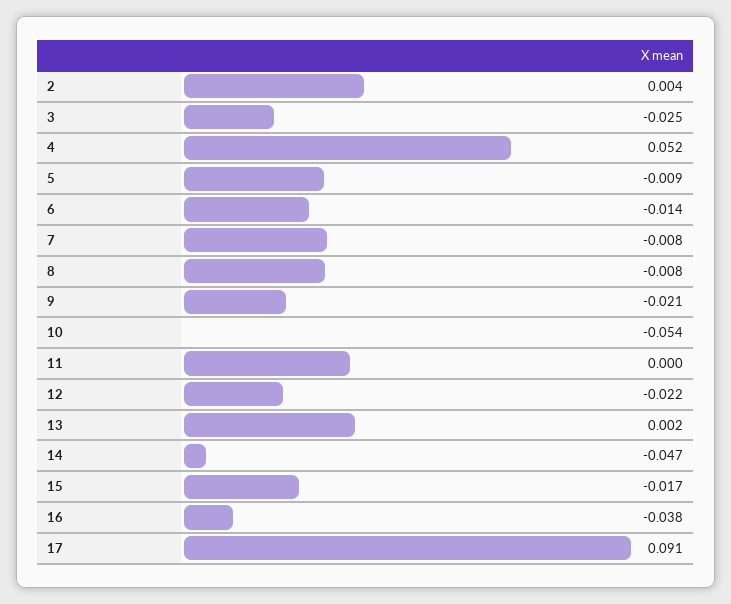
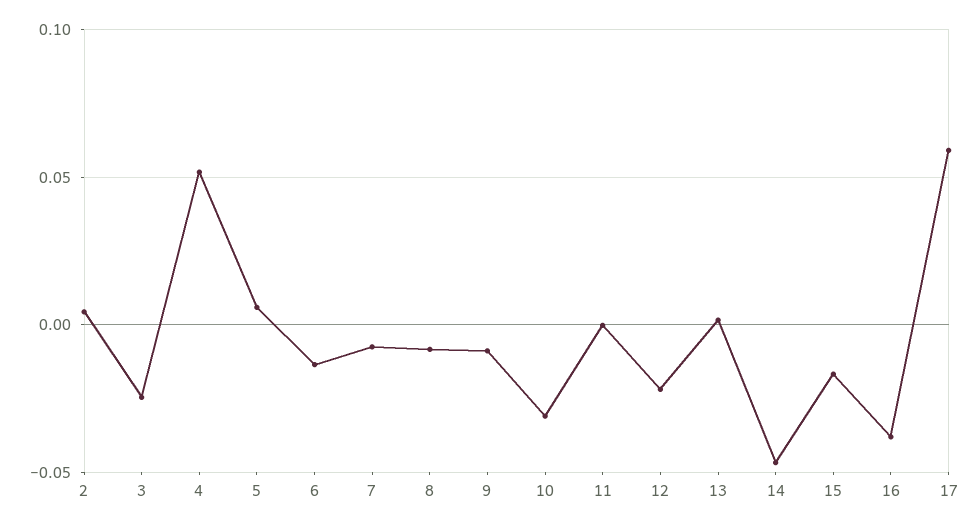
  {
    "2": 0.004,
    "3": -0.025,
    "4": 0.052,
-   "5": -0.009,
+   "5": 0.005,
    "6": -0.014,
    "7": -0.008,
    "8": -0.008,
-   "9": -0.021,
+   "9": -0.01,
-   "10": -0.054,
+   "10": -0.03,
    "11": 0,
    "12": -0.022,
    "13": 0.002,
    "14": -0.047,
    "15": -0.017,
    "16": -0.038,
-   "17": 0.091
+   "17": 0.06
  }

